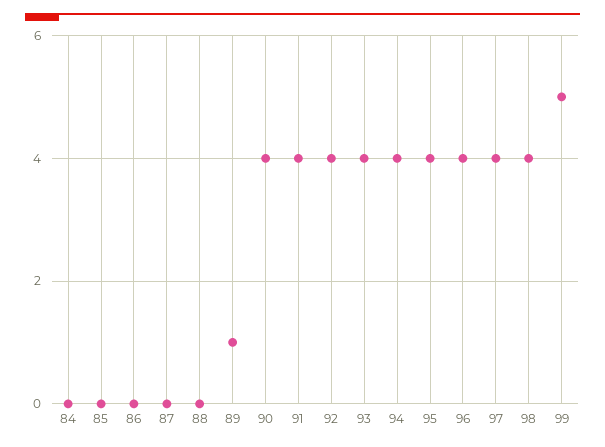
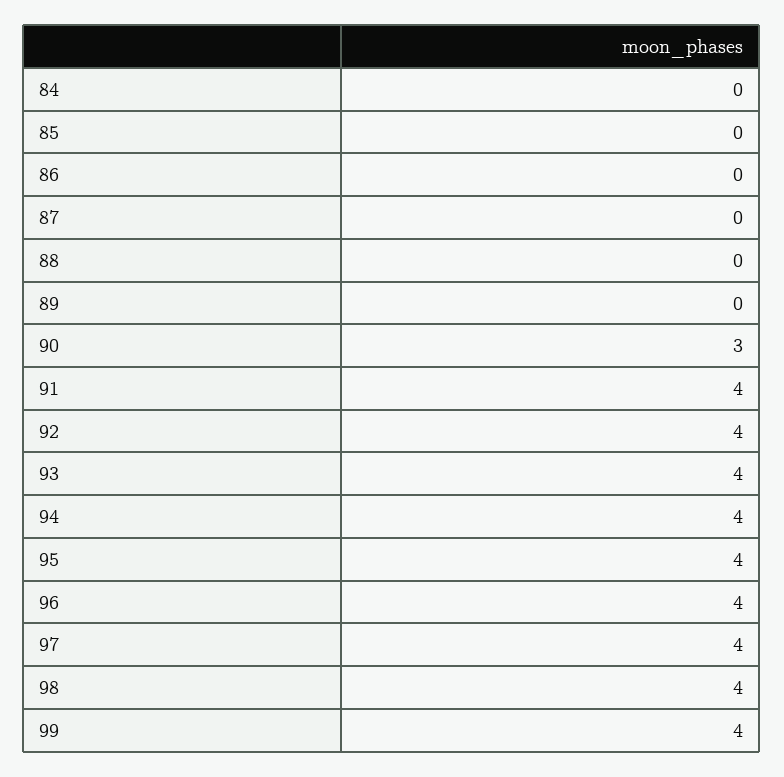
  {
    "84": 0,
    "85": 0,
    "86": 0,
    "87": 0,
    "88": 0,
-   "89": 1,
+   "89": 0,
-   "90": 4,
+   "90": 3,
    "91": 4,
    "92": 4,
    "93": 4,
    "94": 4,
    "95": 4,
    "96": 4,
    "97": 4,
    "98": 4,
-   "99": 5
+   "99": 4
  }

